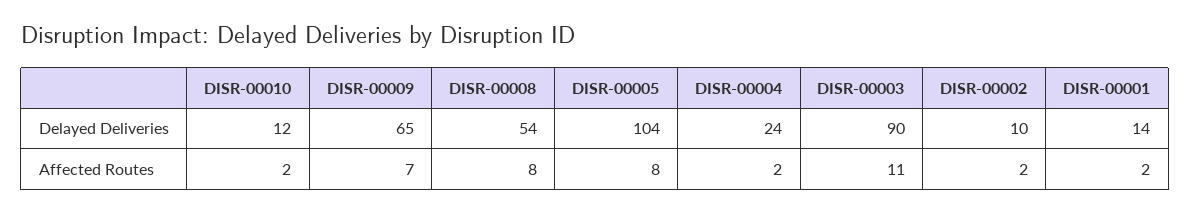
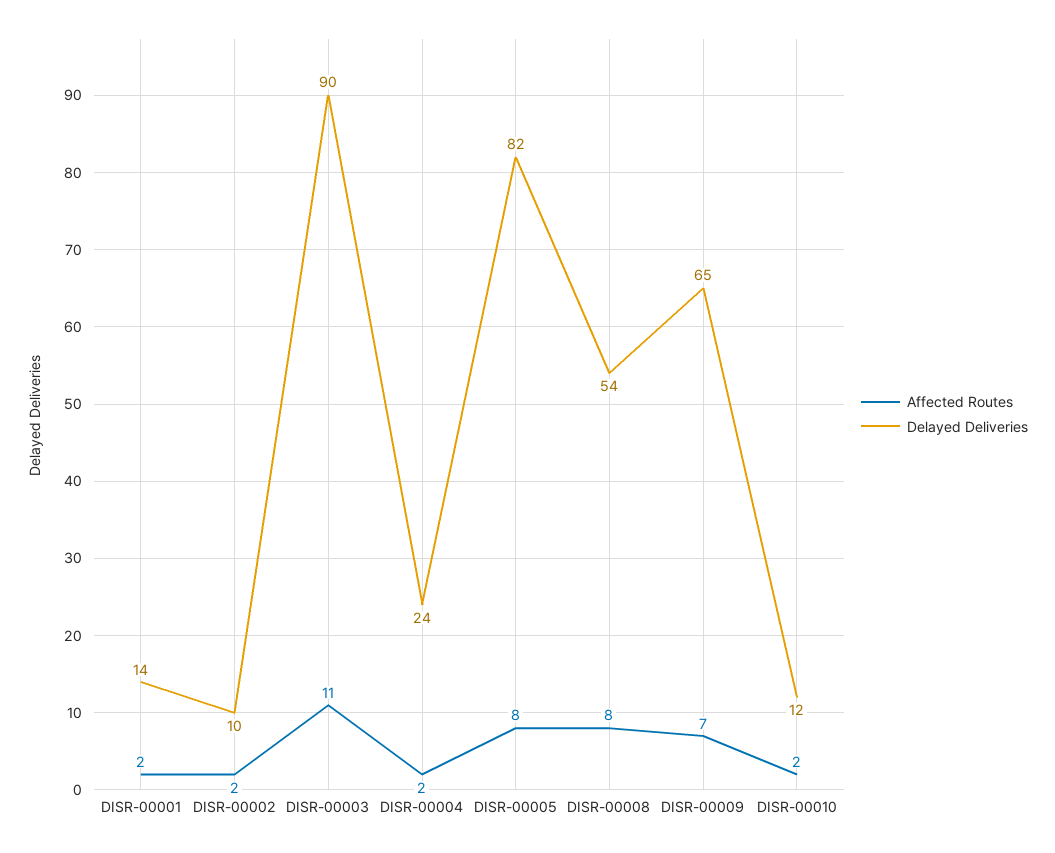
  {
    "Delayed Deliveries": {
      "DISR-00010": 12,
      "DISR-00009": 65,
      "DISR-00008": 54,
-     "DISR-00005": 104,
+     "DISR-00005": 82,
      "DISR-00004": 24,
      "DISR-00003": 90,
      "DISR-00002": 10,
      "DISR-00001": 14
    },
    "Affected Routes": {
      "DISR-00010": 2,
      "DISR-00009": 7,
      "DISR-00008": 8,
      "DISR-00005": 8,
      "DISR-00004": 2,
      "DISR-00003": 11,
      "DISR-00002": 2,
      "DISR-00001": 2
    }
  }

